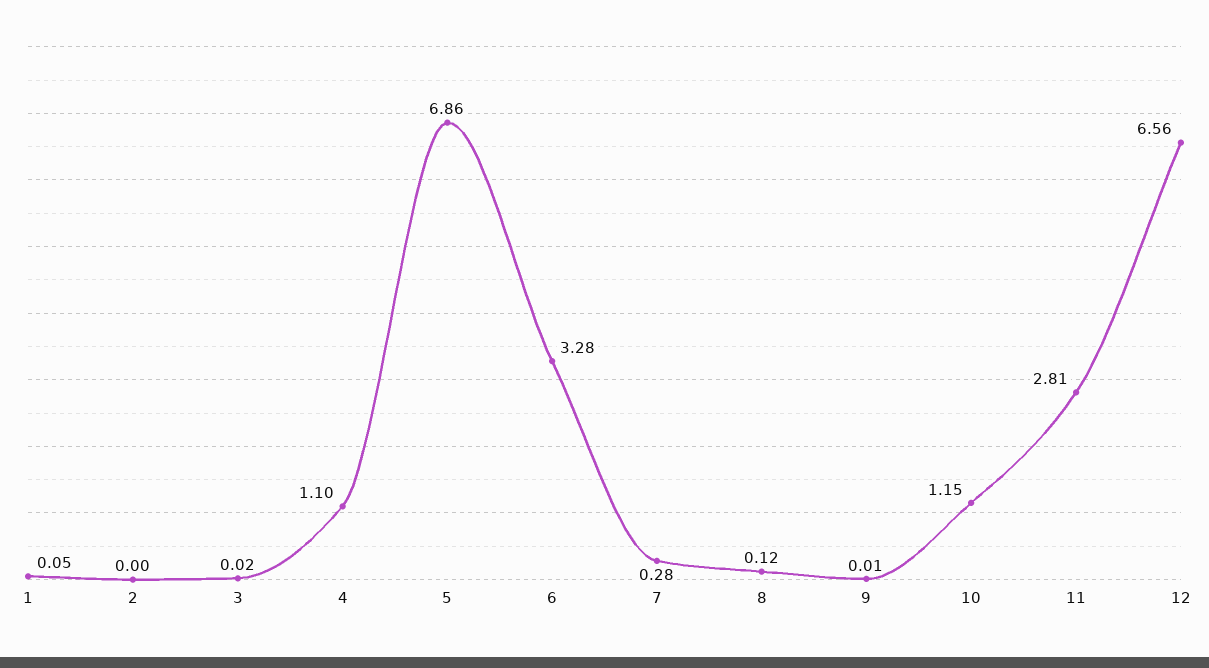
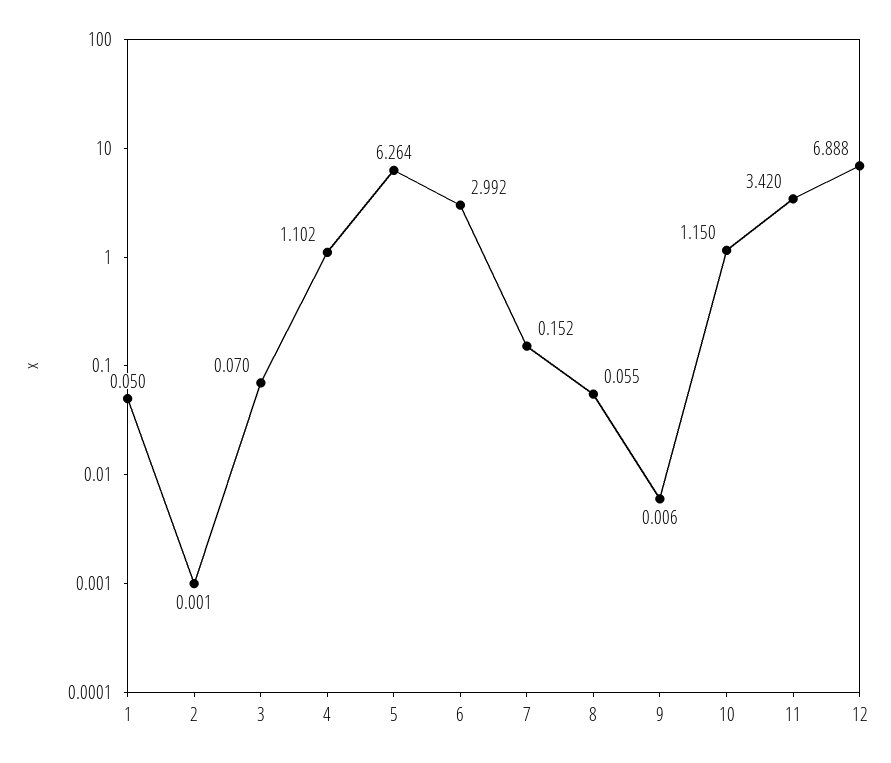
  {
    "1": 0.05,
    "2": 0.001,
-   "3": 0.02,
+   "3": 0.07,
    "4": 1.102,
-   "5": 6.86,
+   "5": 6.264,
-   "6": 3.28,
+   "6": 2.992,
-   "7": 0.28,
+   "7": 0.152,
-   "8": 0.12,
+   "8": 0.055,
    "9": 0.006,
    "10": 1.15,
-   "11": 2.81,
+   "11": 3.42,
-   "12": 6.56
+   "12": 6.888
  }

